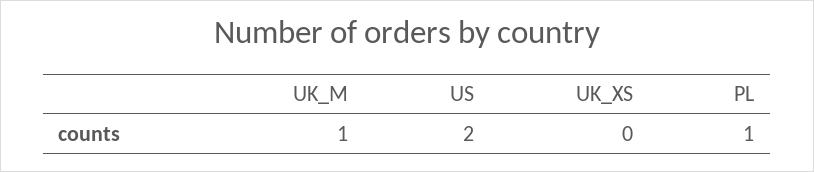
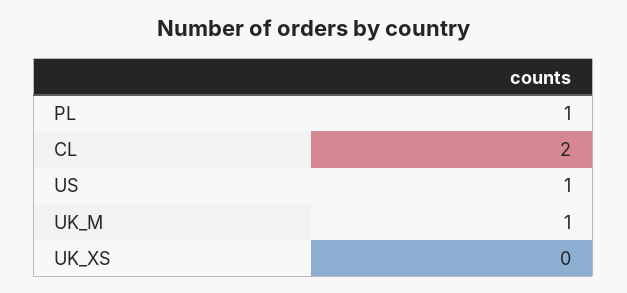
  {
    "UK_M": 1,
-   "US": 2,
+   "US": 1,
    "UK_XS": 0,
-   "PL": 1
+   "PL": 1,
+   "CL": 2
  }

